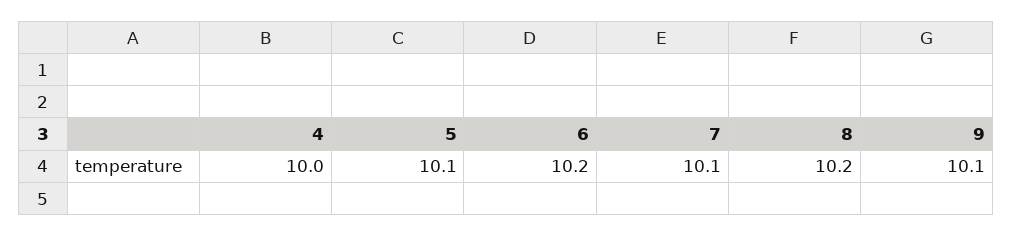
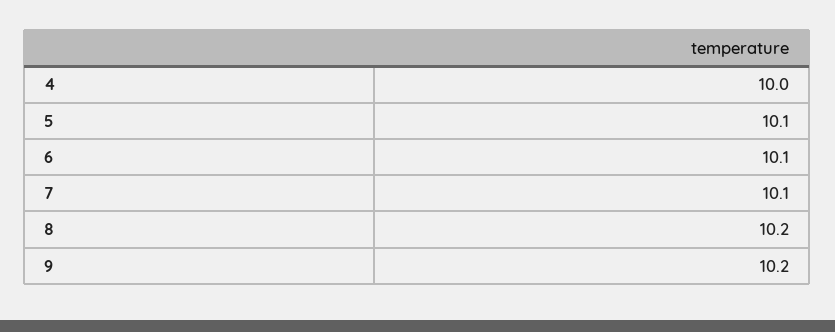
  {
    "4": 10,
    "5": 10.1,
-   "6": 10.2,
+   "6": 10.1,
    "7": 10.1,
    "8": 10.2,
-   "9": 10.1
+   "9": 10.2
  }

